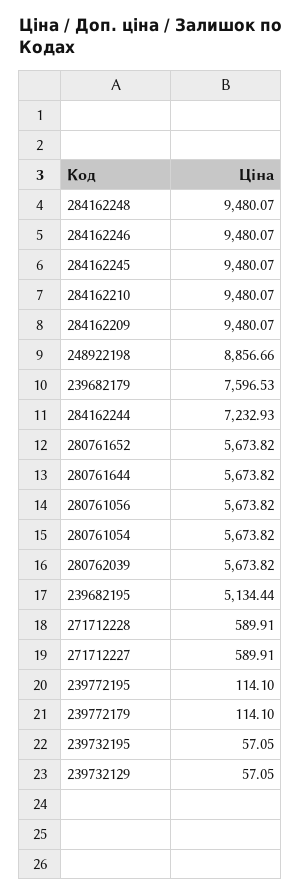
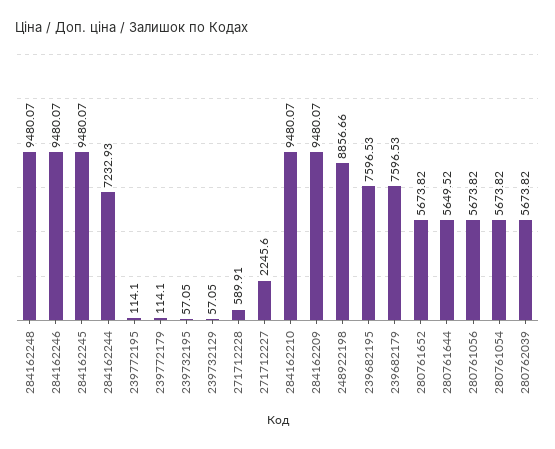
  {
    "284162248": 9480.07,
    "284162246": 9480.07,
    "284162245": 9480.07,
    "284162210": 9480.07,
    "284162209": 9480.07,
    "248922198": 8856.66,
    "239682179": 7596.53,
    "284162244": 7232.93,
    "280761652": 5673.82,
-   "280761644": 5673.82,
+   "280761644": 5649.52,
    "280761056": 5673.82,
    "280761054": 5673.82,
    "280762039": 5673.82,
-   "239682195": 5134.44,
+   "239682195": 7596.53,
    "271712228": 589.91,
-   "271712227": 589.91,
+   "271712227": 2245.6,
    "239772195": 114.1,
    "239772179": 114.1,
    "239732195": 57.05,
    "239732129": 57.05
  }

